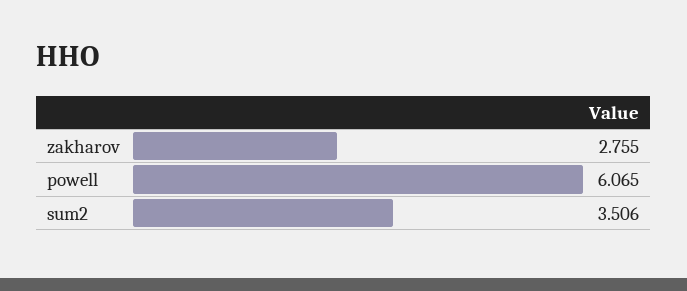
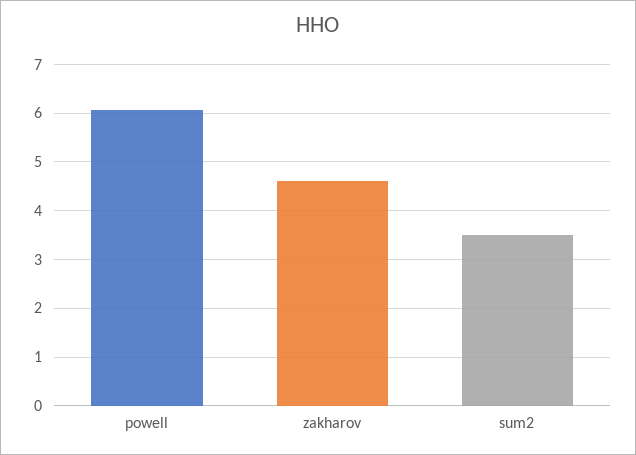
  {
-   "zakharov": 2.755,
+   "zakharov": 4.6,
    "powell": 6.065,
    "sum2": 3.506
  }

